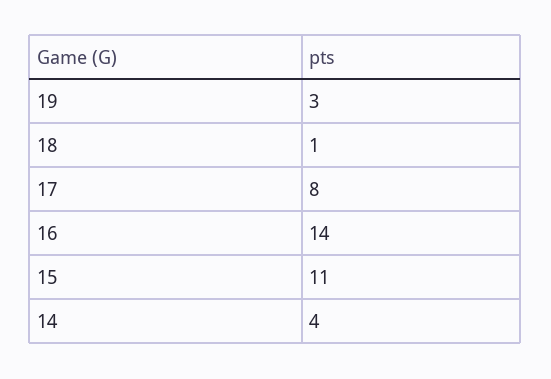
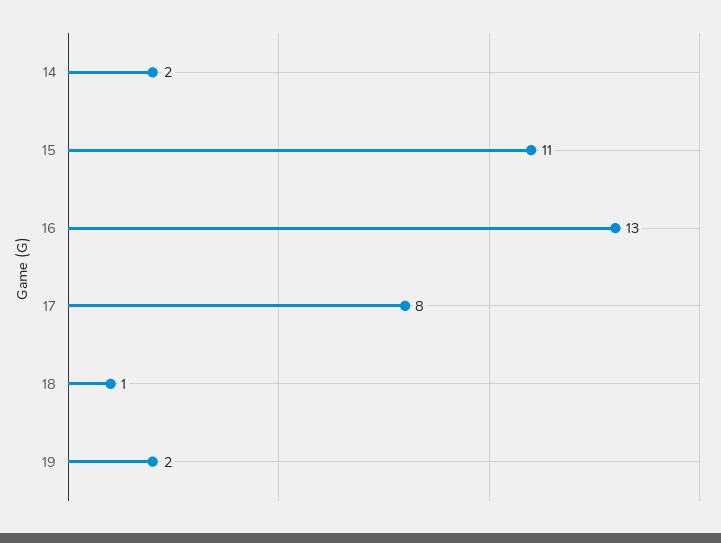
  {
-   "19": 3,
+   "19": 2,
    "18": 1,
    "17": 8,
-   "16": 14,
+   "16": 13,
    "15": 11,
-   "14": 4
+   "14": 2
  }

